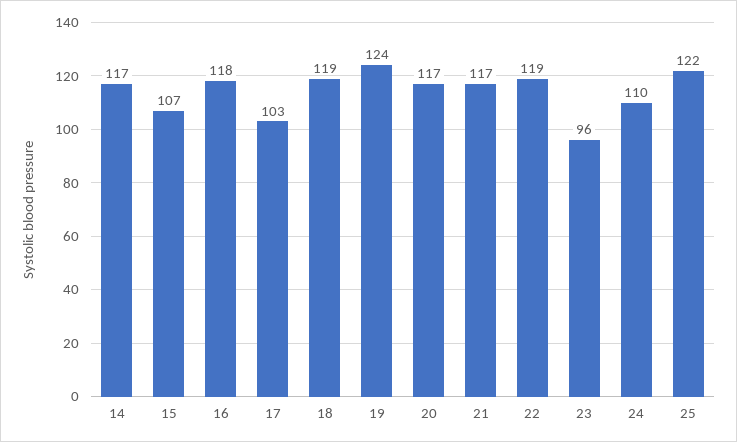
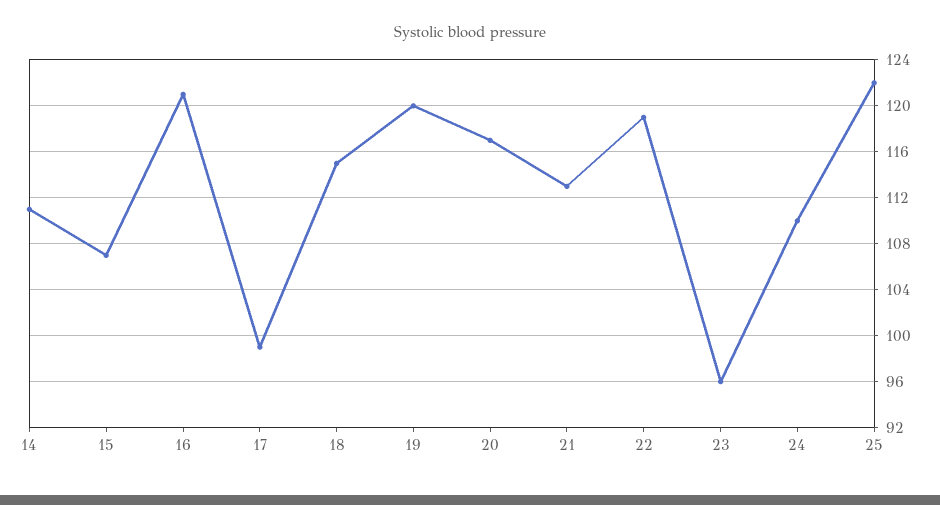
  {
-   "14": 117,
+   "14": 111,
    "15": 107,
-   "16": 118,
+   "16": 121,
-   "17": 103,
+   "17": 99,
-   "18": 119,
+   "18": 115,
-   "19": 124,
+   "19": 120,
    "20": 117,
-   "21": 117,
+   "21": 113,
    "22": 119,
    "23": 96,
    "24": 110,
    "25": 122
  }

